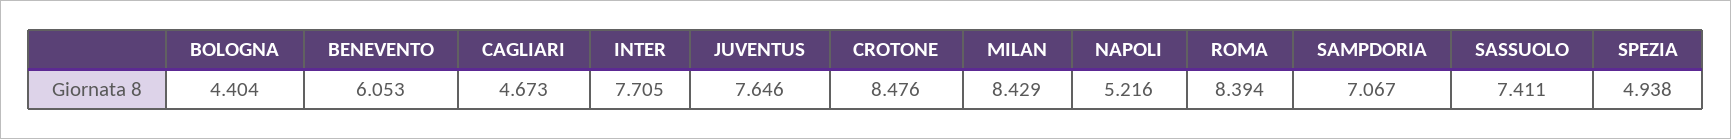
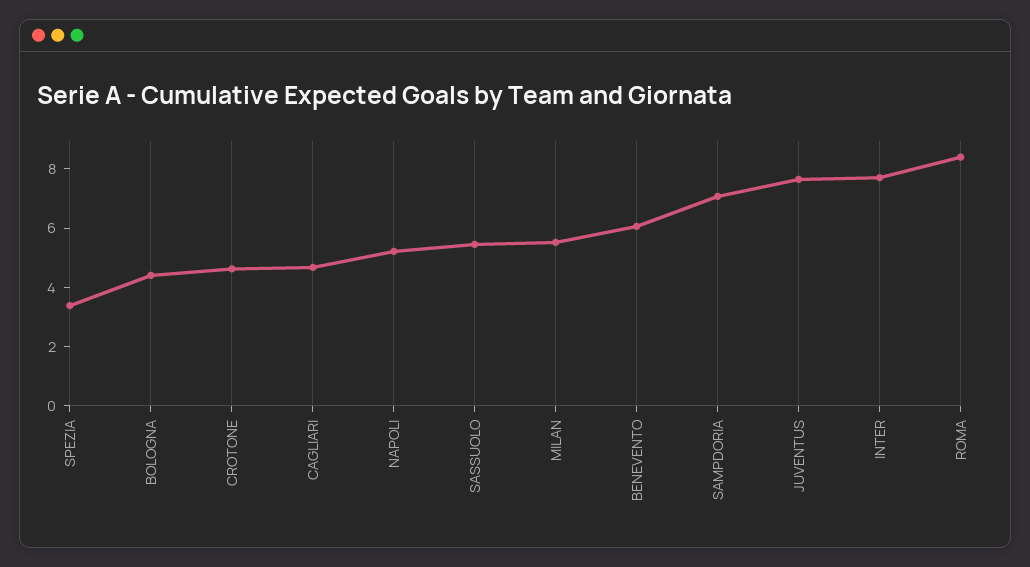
  {
    "BOLOGNA": 4.404,
    "BENEVENTO": 6.053,
    "CAGLIARI": 4.673,
    "INTER": 7.705,
    "JUVENTUS": 7.646,
-   "CROTONE": 8.476,
+   "CROTONE": 4.5,
-   "MILAN": 8.429,
+   "MILAN": 5.5,
    "NAPOLI": 5.216,
    "ROMA": 8.394,
    "SAMPDORIA": 7.067,
-   "SASSUOLO": 7.411,
+   "SASSUOLO": 5.5,
-   "SPEZIA": 4.938
+   "SPEZIA": 3.5
  }

